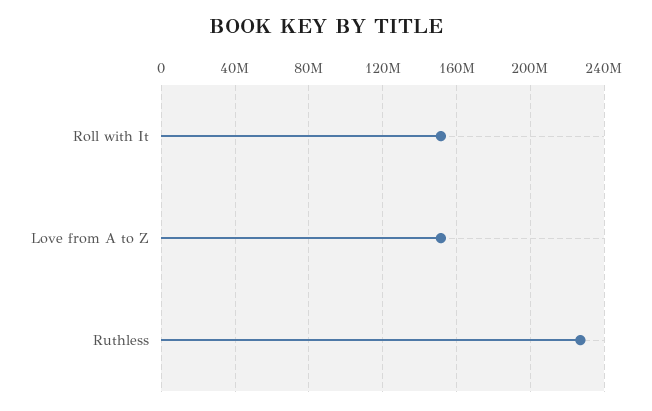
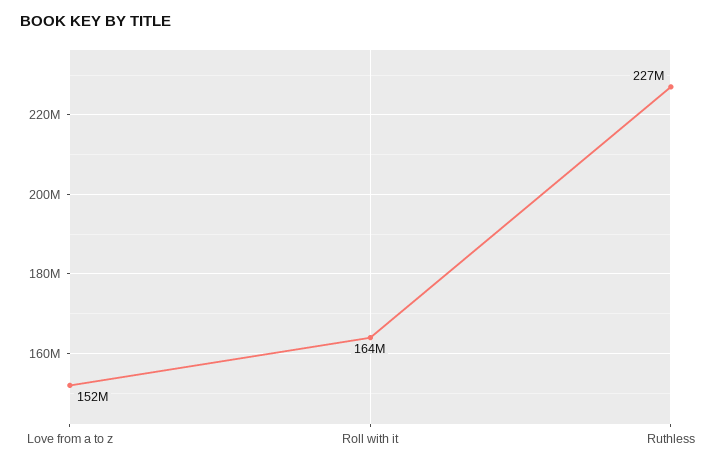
  {
-   "Roll with It": 150000000,
+   "Roll with It": 164000000,
    "Love from A to Z": 152000000,
    "Ruthless": 227000000
  }

